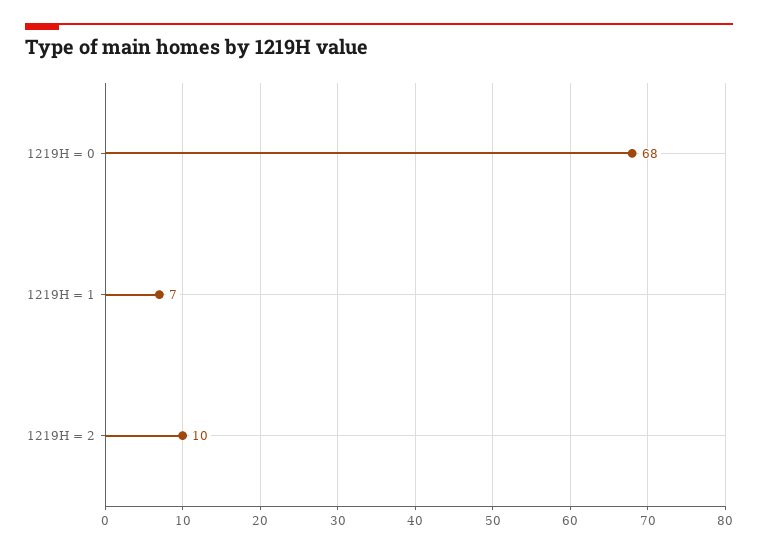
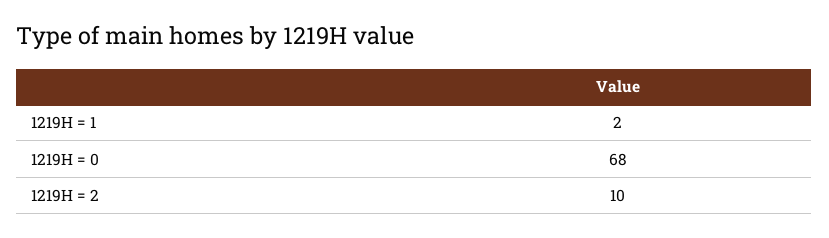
  {
    "1219H = 0": 68,
-   "1219H = 1": 7,
+   "1219H = 1": 2,
    "1219H = 2": 10
  }

